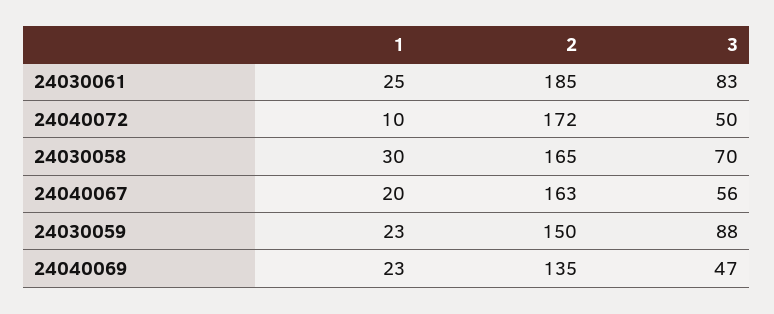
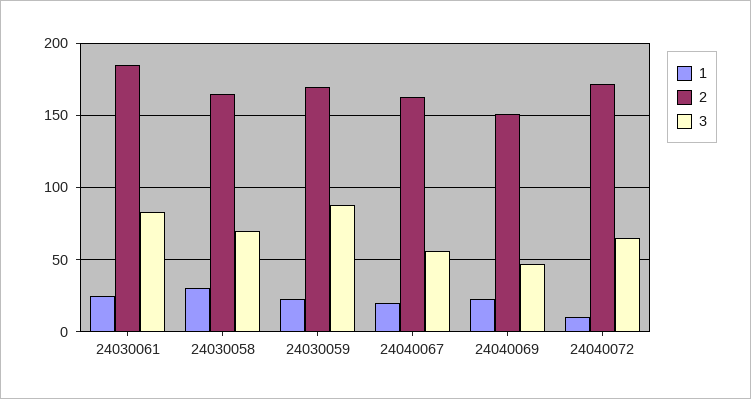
  {
    "1": {
      "24030061": 25,
      "24040072": 10,
      "24030058": 30,
      "24040067": 20,
      "24030059": 23,
      "24040069": 23
    },
    "2": {
      "24030061": 185,
      "24040072": 172,
      "24030058": 165,
      "24040067": 163,
-     "24030059": 150,
+     "24030059": 170,
-     "24040069": 135
+     "24040069": 150
    },
    "3": {
      "24030061": 83,
-     "24040072": 50,
+     "24040072": 65,
      "24030058": 70,
      "24040067": 56,
      "24030059": 88,
      "24040069": 47
    }
  }

